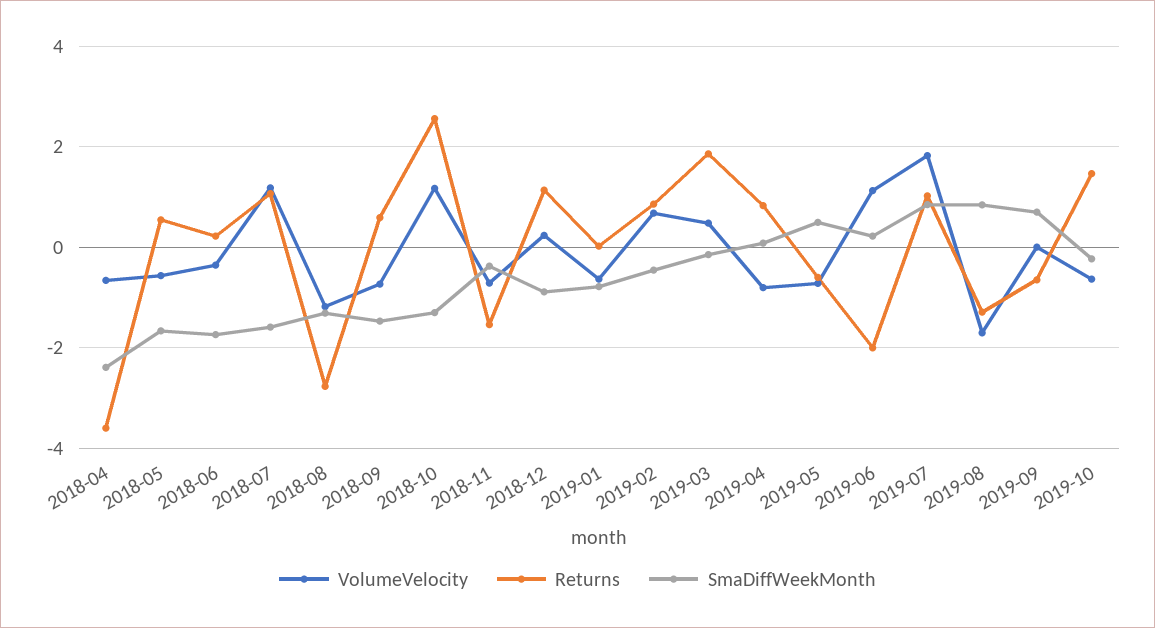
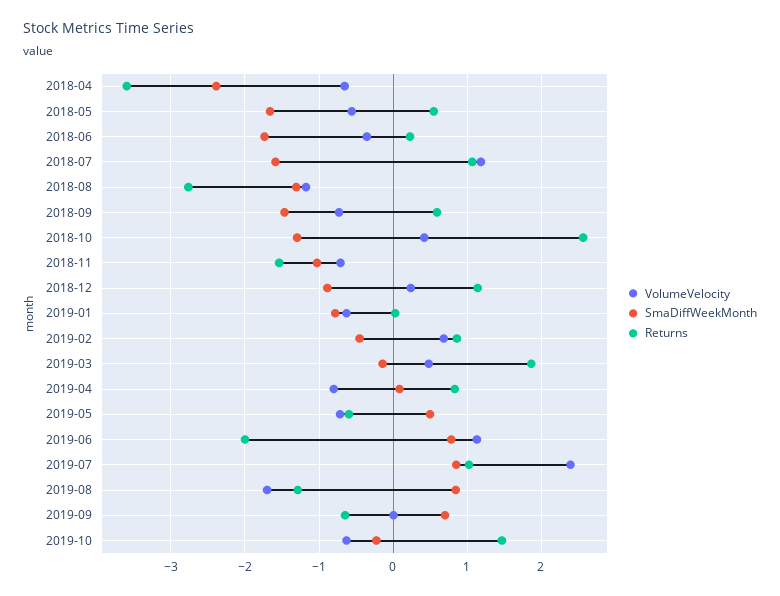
  {
    "VolumeVelocity": {
      "2018-04": -0.7,
      "2018-05": -0.6,
      "2018-06": -0.4,
      "2018-07": 1.2,
      "2018-08": -1.2,
      "2018-09": -0.7,
-     "2018-10": 1.2,
+     "2018-10": 0.4,
      "2018-11": -0.7,
      "2018-12": 0.2,
      "2019-01": -0.6,
      "2019-02": 0.7,
      "2019-03": 0.5,
      "2019-04": -0.8,
      "2019-05": -0.7,
      "2019-06": 1.1,
-     "2019-07": 1.8,
+     "2019-07": 2.4,
      "2019-08": -1.7,
      "2019-09": 0,
      "2019-10": -0.6
    },
    "Returns": {
      "2018-04": -3.6,
      "2018-05": 0.5,
      "2018-06": 0.2,
      "2018-07": 1.1,
      "2018-08": -2.8,
      "2018-09": 0.6,
      "2018-10": 2.6,
      "2018-11": -1.5,
      "2018-12": 1.1,
      "2019-01": 0,
      "2019-02": 0.9,
      "2019-03": 1.9,
      "2019-04": 0.8,
      "2019-05": -0.6,
      "2019-06": -2,
      "2019-07": 1,
      "2019-08": -1.3,
      "2019-09": -0.6,
      "2019-10": 1.5
    },
    "SmaDiffWeekMonth": {
      "2018-04": -2.4,
      "2018-05": -1.7,
      "2018-06": -1.7,
      "2018-07": -1.6,
      "2018-08": -1.3,
      "2018-09": -1.5,
      "2018-10": -1.3,
-     "2018-11": -0.4,
+     "2018-11": -1,
      "2018-12": -0.9,
      "2019-01": -0.8,
      "2019-02": -0.5,
      "2019-03": -0.1,
      "2019-04": 0.1,
      "2019-05": 0.5,
-     "2019-06": 0.2,
+     "2019-06": 0.8,
      "2019-07": 0.9,
      "2019-08": 0.8,
      "2019-09": 0.7,
      "2019-10": -0.2
    }
  }

